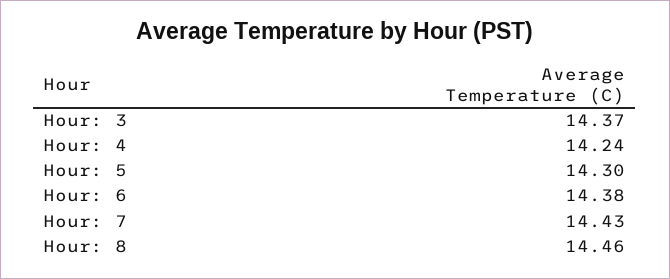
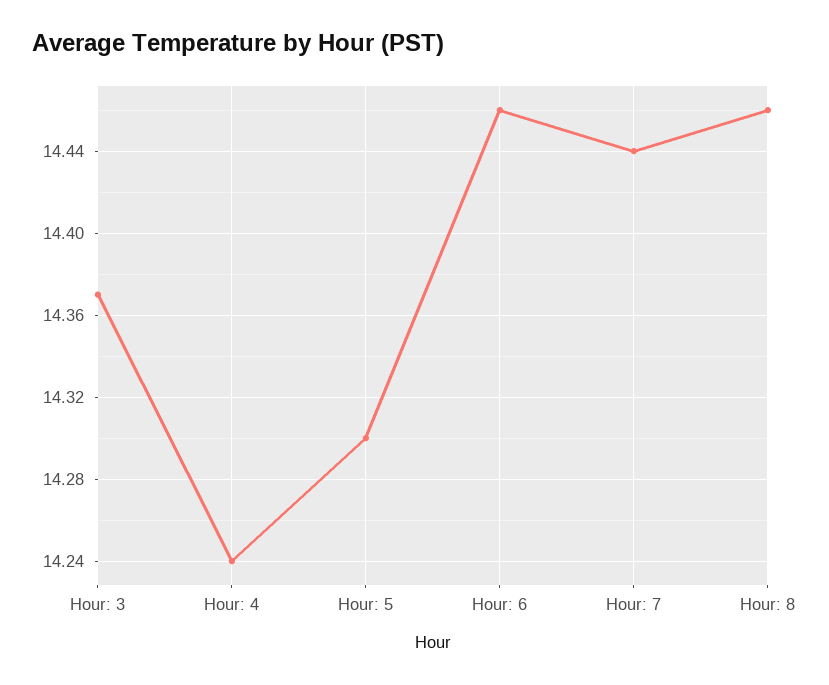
  {
    "Hour: 3": 14.37,
    "Hour: 4": 14.24,
    "Hour: 5": 14.3,
-   "Hour: 6": 14.38,
+   "Hour: 6": 14.46,
-   "Hour: 7": 14.43,
+   "Hour: 7": 14.44,
    "Hour: 8": 14.46
  }

